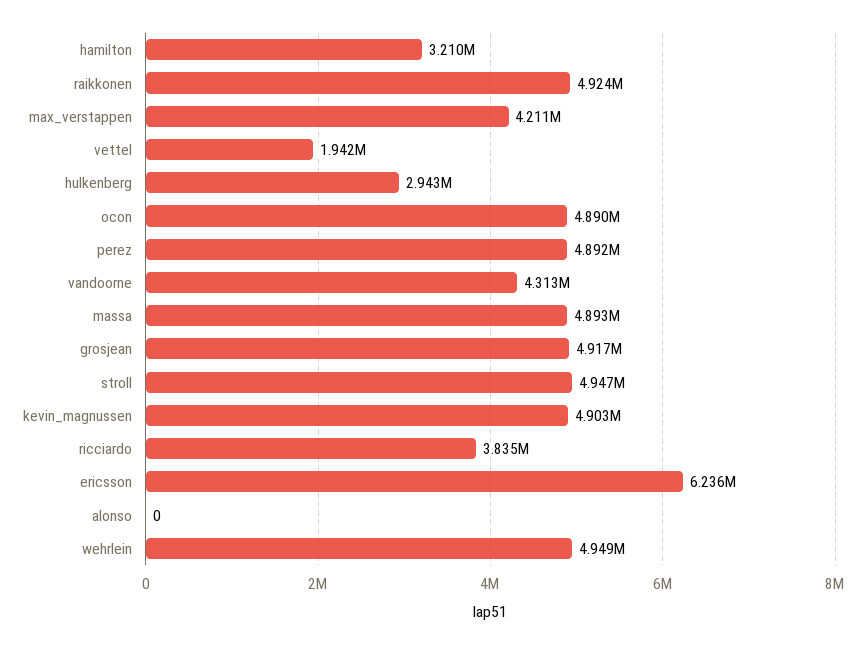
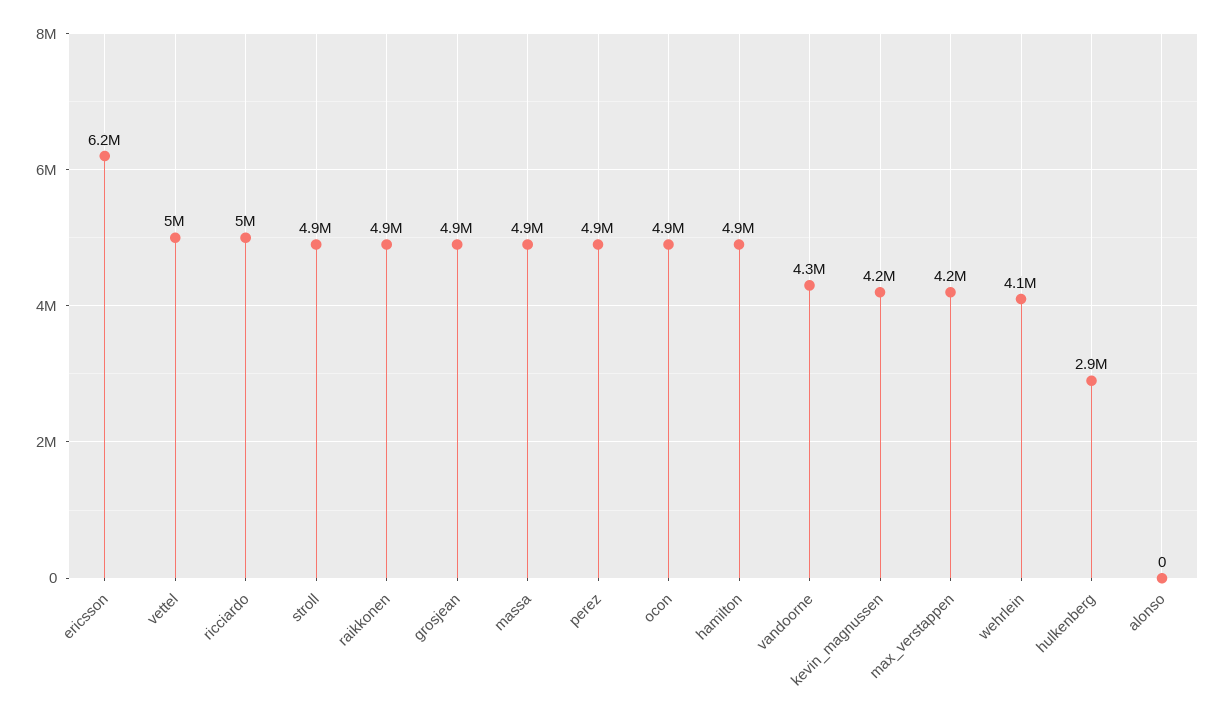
  {
-   "hamilton": 3210000,
+   "hamilton": 4900000,
    "raikkonen": 4924000,
    "max_verstappen": 4211000,
-   "vettel": 1942000,
+   "vettel": 5000000,
    "hulkenberg": 2943000,
    "ocon": 4890000,
    "perez": 4892000,
    "vandoorne": 4313000,
    "massa": 4893000,
    "grosjean": 4917000,
    "stroll": 4947000,
-   "kevin_magnussen": 4903000,
+   "kevin_magnussen": 4200000,
-   "ricciardo": 3835000,
+   "ricciardo": 5000000,
    "ericsson": 6236000,
    "alonso": 0,
-   "wehrlein": 4949000
+   "wehrlein": 4100000
  }

